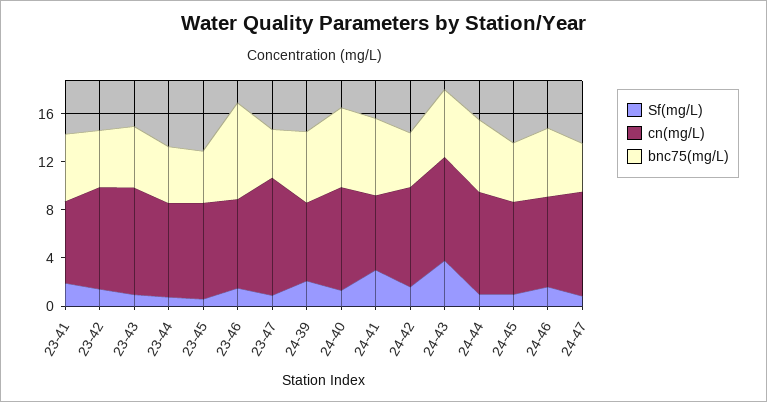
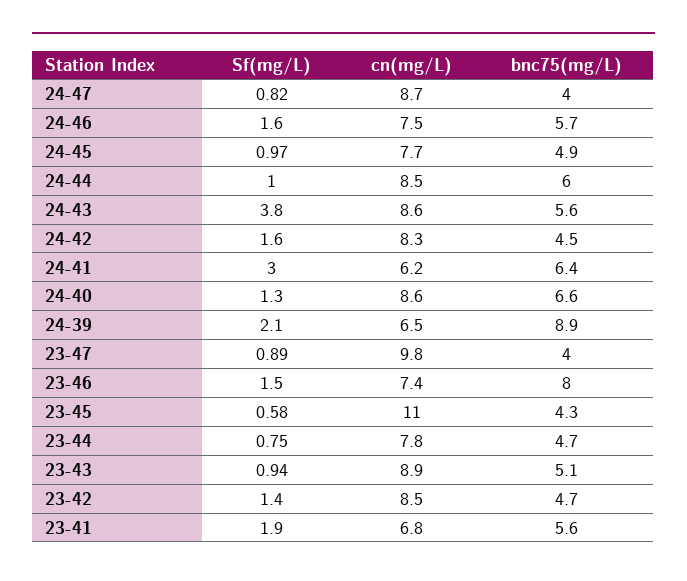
  {
    "Sf(mg/L)": {
      "23-41": 1.9,
      "23-42": 1.4,
      "23-43": 0.94,
      "23-44": 0.75,
      "23-45": 0.58,
      "23-46": 1.5,
      "23-47": 0.89,
      "24-39": 2.1,
      "24-40": 1.3,
      "24-41": 3,
      "24-42": 1.6,
      "24-43": 3.8,
      "24-44": 1,
      "24-45": 0.97,
      "24-46": 1.6,
      "24-47": 0.82
    },
    "cn(mg/L)": {
      "23-41": 6.8,
      "23-42": 8.5,
      "23-43": 8.9,
      "23-44": 7.8,
-     "23-45": 8,
+     "23-45": 11,
      "23-46": 7.4,
      "23-47": 9.8,
      "24-39": 6.5,
      "24-40": 8.6,
      "24-41": 6.2,
      "24-42": 8.3,
      "24-43": 8.6,
      "24-44": 8.5,
      "24-45": 7.7,
      "24-46": 7.5,
      "24-47": 8.7
    },
    "bnc75(mg/L)": {
      "23-41": 5.6,
      "23-42": 4.7,
      "23-43": 5.1,
      "23-44": 4.7,
      "23-45": 4.3,
      "23-46": 8,
      "23-47": 4,
-     "24-39": 6,
+     "24-39": 8.9,
      "24-40": 6.6,
      "24-41": 6.4,
      "24-42": 4.5,
      "24-43": 5.6,
      "24-44": 6,
      "24-45": 4.9,
      "24-46": 5.7,
      "24-47": 4
    }
  }

